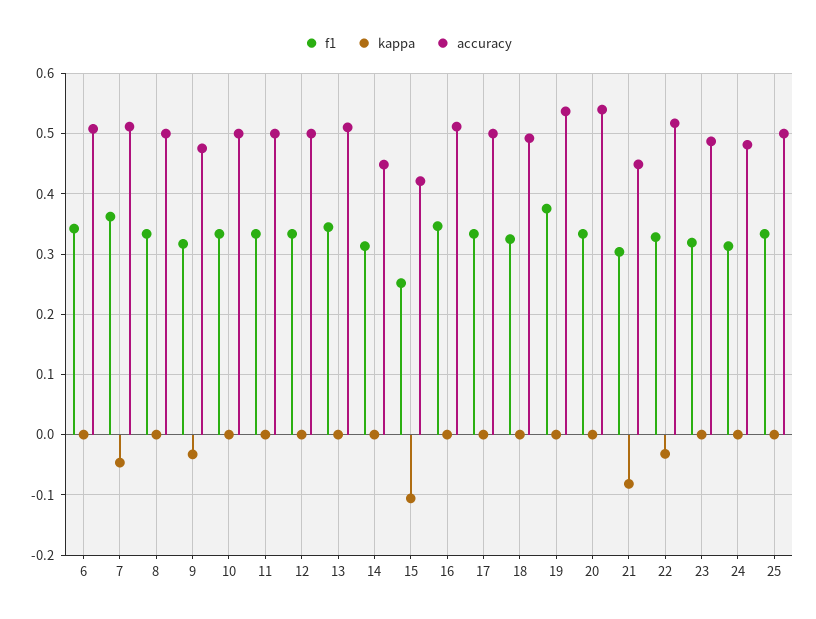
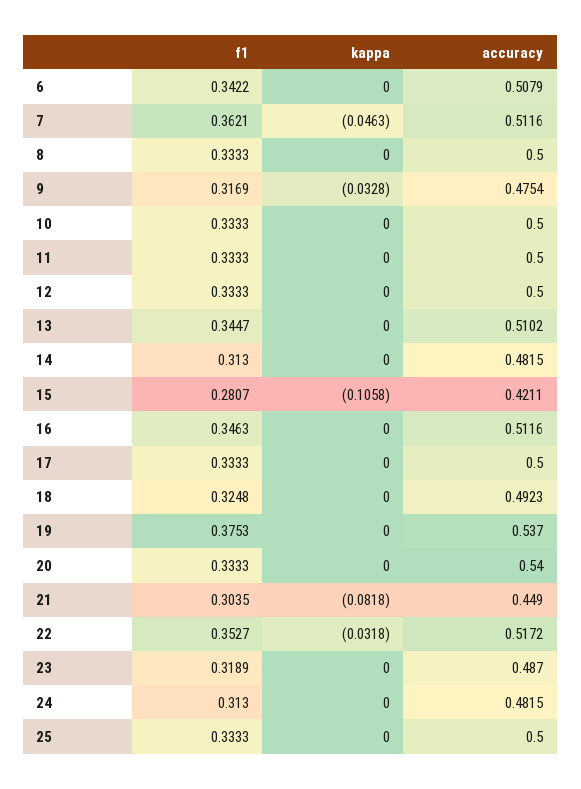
  {
    "f1": {
      "6": 0.3422,
      "7": 0.3621,
      "8": 0.3333,
      "9": 0.3169,
      "10": 0.3333,
      "11": 0.3333,
      "12": 0.3333,
      "13": 0.3447,
      "14": 0.313,
-     "15": 0.25,
+     "15": 0.2807,
      "16": 0.3463,
      "17": 0.3333,
      "18": 0.3248,
      "19": 0.3753,
      "20": 0.3333,
      "21": 0.3035,
-     "22": 0.33,
+     "22": 0.3527,
      "23": 0.3189,
      "24": 0.313,
      "25": 0.3333
    },
    "kappa": {
      "6": 0,
      "7": -0.0463,
      "8": 0,
      "9": -0.0328,
      "10": 0,
      "11": 0,
      "12": 0,
      "13": 0,
      "14": 0,
      "15": -0.1058,
      "16": 0,
      "17": 0,
      "18": 0,
      "19": 0,
      "20": 0,
      "21": -0.0818,
      "22": -0.0318,
      "23": 0,
      "24": 0,
      "25": 0
    },
    "accuracy": {
      "6": 0.5079,
      "7": 0.5116,
      "8": 0.5,
      "9": 0.4754,
      "10": 0.5,
      "11": 0.5,
      "12": 0.5,
      "13": 0.5102,
-     "14": 0.45,
+     "14": 0.4815,
      "15": 0.4211,
      "16": 0.5116,
      "17": 0.5,
      "18": 0.4923,
      "19": 0.537,
      "20": 0.54,
      "21": 0.449,
      "22": 0.5172,
      "23": 0.487,
      "24": 0.4815,
      "25": 0.5
    }
  }

